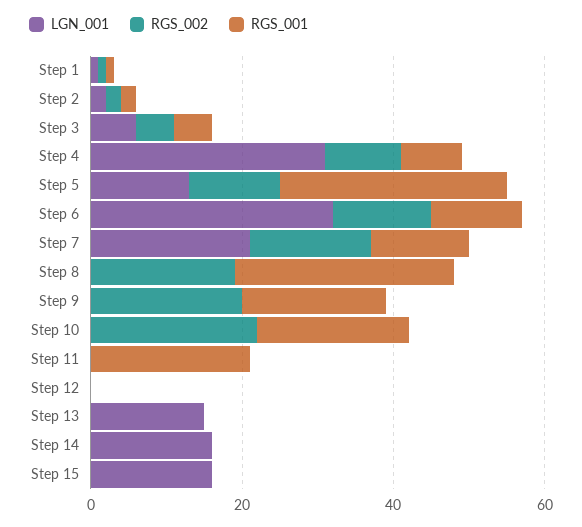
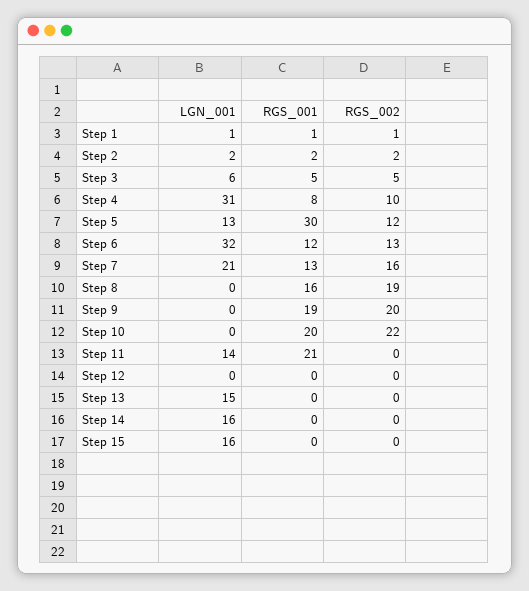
  {
    "LGN_001": {
      "Step 1": 1,
      "Step 2": 2,
      "Step 3": 6,
      "Step 4": 31,
      "Step 5": 13,
      "Step 6": 32,
      "Step 7": 21,
      "Step 8": 0,
      "Step 9": 0,
      "Step 10": 0,
-     "Step 11": 0,
+     "Step 11": 14,
      "Step 12": 0,
      "Step 13": 15,
      "Step 14": 16,
      "Step 15": 16
    },
    "RGS_002": {
      "Step 1": 1,
      "Step 2": 2,
      "Step 3": 5,
      "Step 4": 10,
      "Step 5": 12,
      "Step 6": 13,
      "Step 7": 16,
      "Step 8": 19,
      "Step 9": 20,
      "Step 10": 22,
      "Step 11": 0,
      "Step 12": 0,
      "Step 13": 0,
      "Step 14": 0,
      "Step 15": 0
    },
    "RGS_001": {
      "Step 1": 1,
      "Step 2": 2,
      "Step 3": 5,
      "Step 4": 8,
      "Step 5": 30,
      "Step 6": 12,
      "Step 7": 13,
-     "Step 8": 30,
+     "Step 8": 16,
      "Step 9": 19,
      "Step 10": 20,
      "Step 11": 21,
      "Step 12": 0,
      "Step 13": 0,
      "Step 14": 0,
      "Step 15": 0
    }
  }

